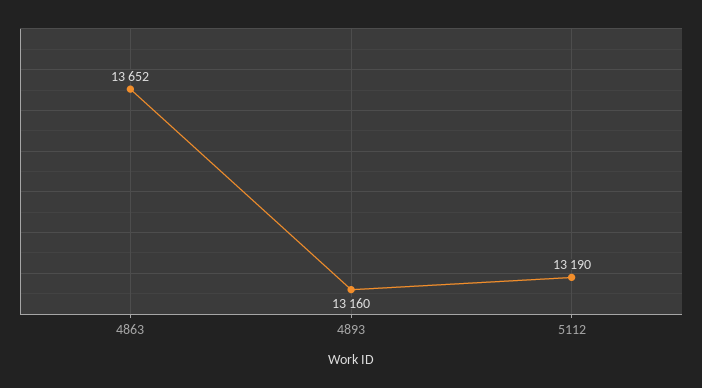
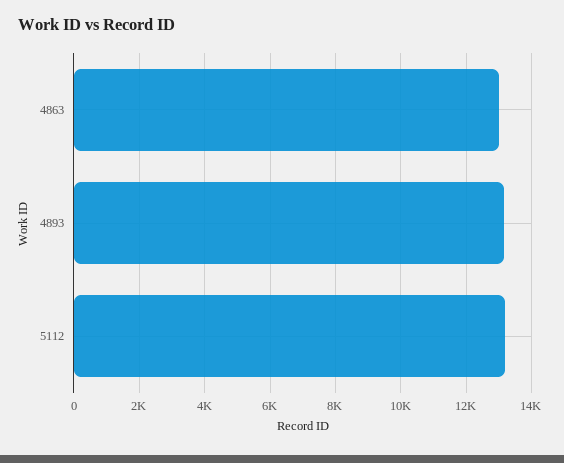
  {
-   "4863": 13652,
+   "4863": 13000,
    "4893": 13160,
    "5112": 13190
  }

